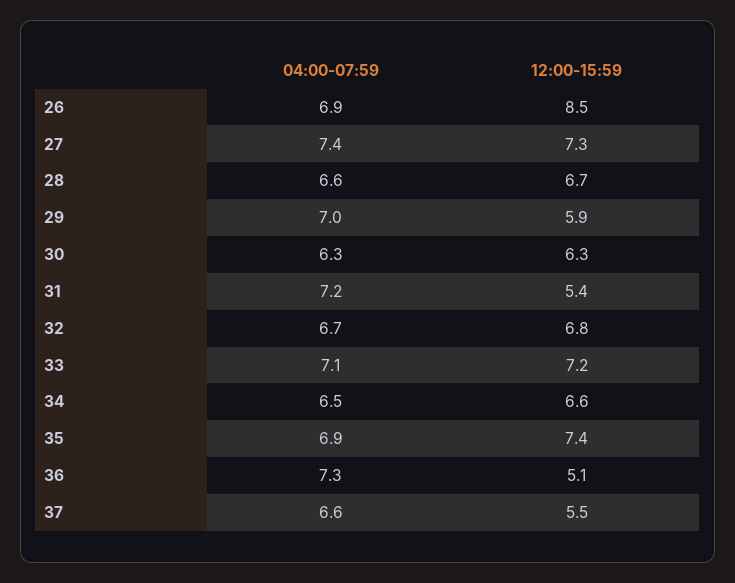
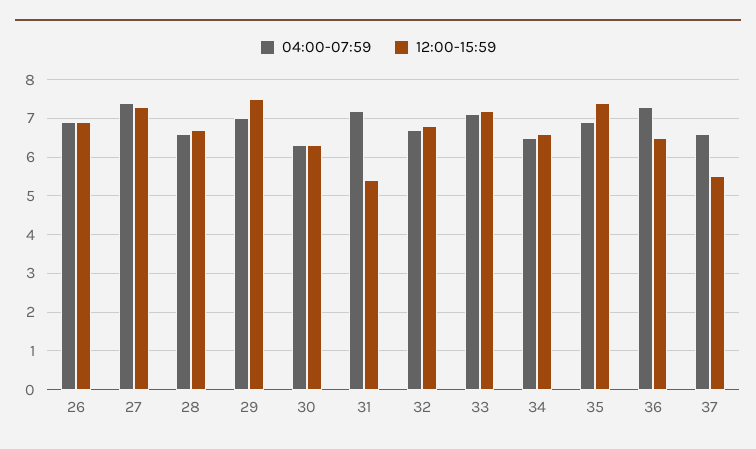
  {
    "04:00-07:59": {
      "26": 6.9,
      "27": 7.4,
      "28": 6.6,
      "29": 7,
      "30": 6.3,
      "31": 7.2,
      "32": 6.7,
      "33": 7.1,
      "34": 6.5,
      "35": 6.9,
      "36": 7.3,
      "37": 6.6
    },
    "12:00-15:59": {
-     "26": 8.5,
+     "26": 7,
      "27": 7.3,
      "28": 6.7,
-     "29": 5.9,
+     "29": 7.5,
      "30": 6.3,
      "31": 5.4,
      "32": 6.8,
      "33": 7.2,
      "34": 6.6,
      "35": 7.4,
-     "36": 5.1,
+     "36": 6.5,
      "37": 5.5
    }
  }

